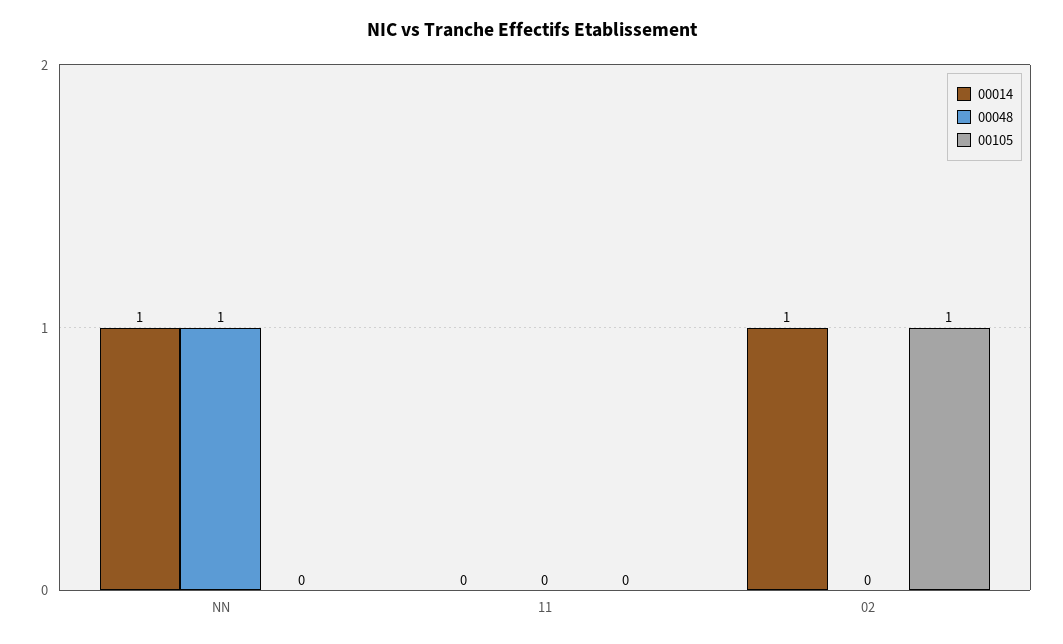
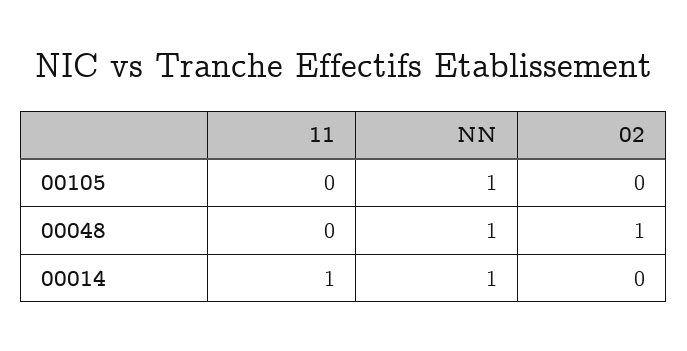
  {
    "00014": {
      "NN": 1,
-     "11": 0,
+     "11": 1,
-     "02": 1
+     "02": 0
    },
    "00048": {
      "NN": 1,
      "11": 0,
-     "02": 0
+     "02": 1
    },
    "00105": {
-     "NN": 0,
+     "NN": 1,
      "11": 0,
-     "02": 1
+     "02": 0
    }
  }

